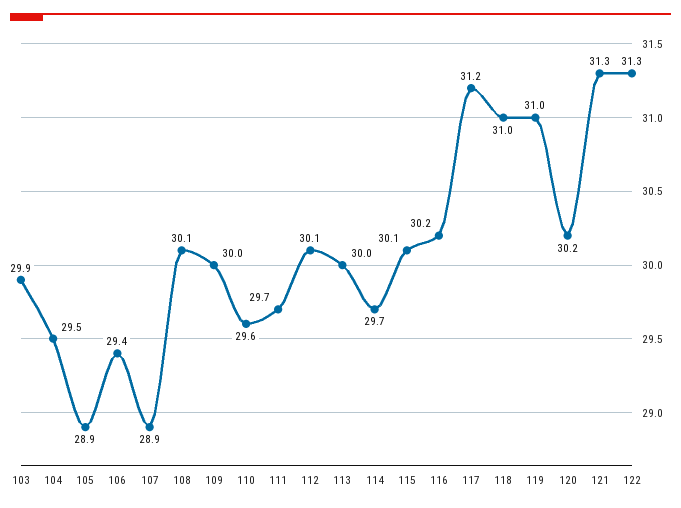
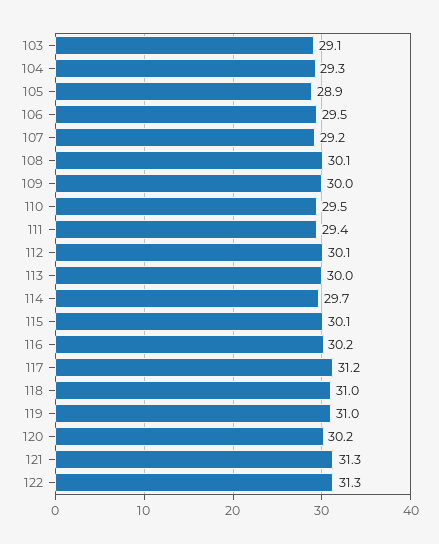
  {
-   "103": 29.9,
+   "103": 29.1,
-   "104": 29.5,
+   "104": 29.3,
    "105": 28.9,
-   "106": 29.4,
+   "106": 29.5,
-   "107": 28.9,
+   "107": 29.2,
    "108": 30.1,
    "109": 30,
-   "110": 29.6,
+   "110": 29.5,
-   "111": 29.7,
+   "111": 29.4,
    "112": 30.1,
    "113": 30,
    "114": 29.7,
    "115": 30.1,
    "116": 30.2,
    "117": 31.2,
    "118": 31,
    "119": 31,
    "120": 30.2,
    "121": 31.3,
    "122": 31.3
  }

